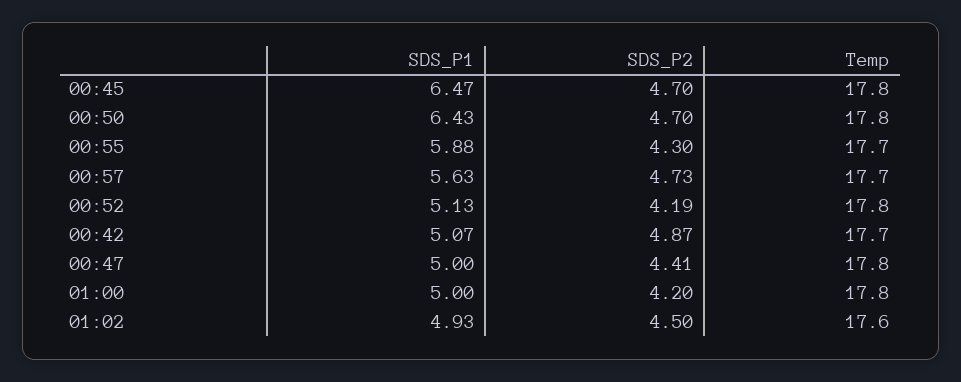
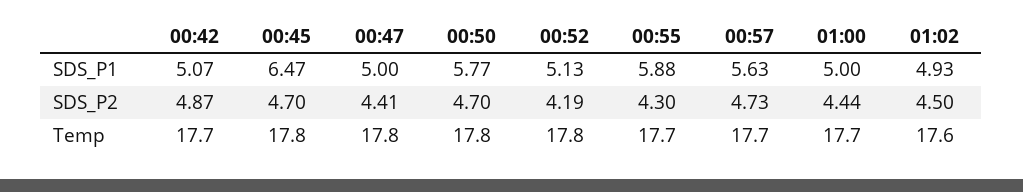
  {
    "SDS_P1": {
      "00:45": 6.47,
-     "00:50": 6.43,
+     "00:50": 5.77,
      "00:55": 5.88,
      "00:57": 5.63,
      "00:52": 5.13,
      "00:42": 5.07,
      "00:47": 5,
      "01:00": 5,
      "01:02": 4.93
    },
    "SDS_P2": {
      "00:45": 4.7,
      "00:50": 4.7,
      "00:55": 4.3,
      "00:57": 4.73,
      "00:52": 4.19,
      "00:42": 4.87,
      "00:47": 4.41,
-     "01:00": 4.2,
+     "01:00": 4.44,
      "01:02": 4.5
    },
    "Temp": {
      "00:45": 17.8,
      "00:50": 17.8,
      "00:55": 17.7,
      "00:57": 17.7,
      "00:52": 17.8,
      "00:42": 17.7,
      "00:47": 17.8,
-     "01:00": 17.8,
+     "01:00": 17.7,
      "01:02": 17.6
    }
  }

